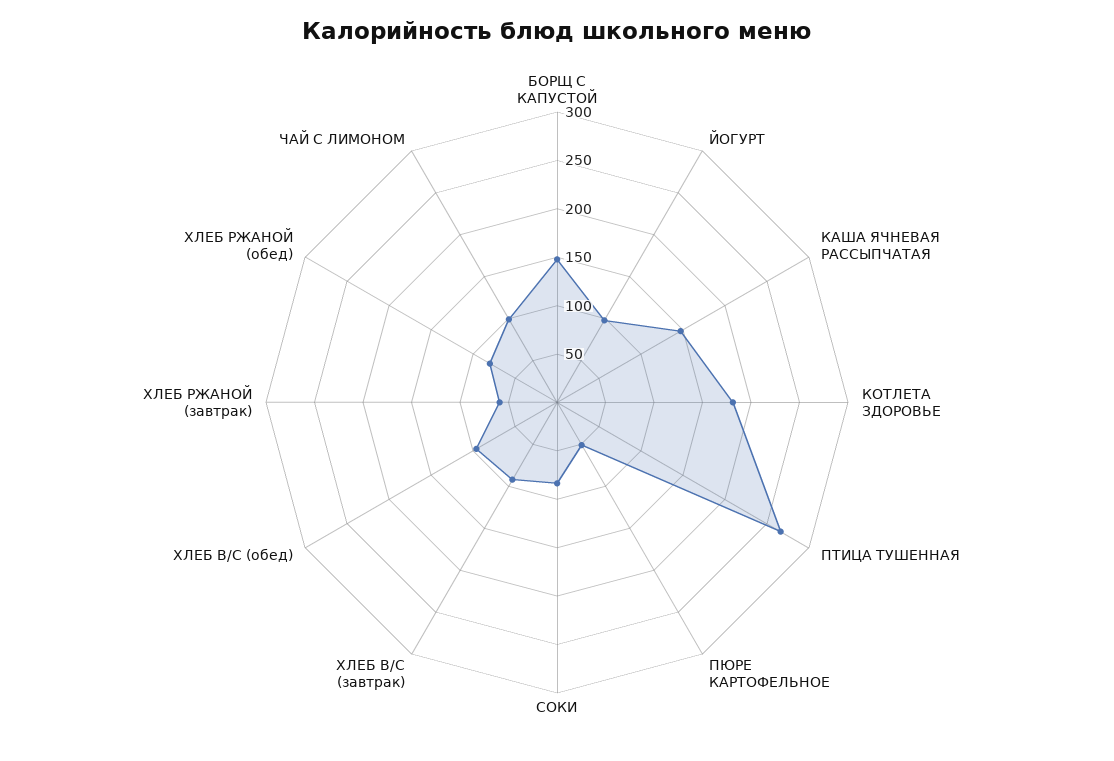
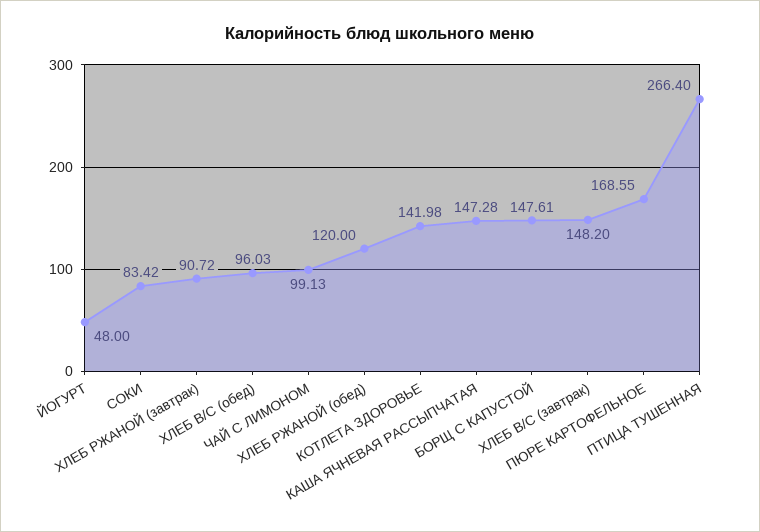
  {
    "БОРЩ С КАПУСТОЙ": 147.61,
-   "ЙОГУРТ": 100,
+   "ЙОГУРТ": 48,
    "КАША ЯЧНЕВАЯ РАССЫПЧАТАЯ": 147.28,
-   "КОТЛЕТА ЗДОРОВЬЕ": 180,
+   "КОТЛЕТА ЗДОРОВЬЕ": 141.98,
    "ПТИЦА ТУШЕННАЯ": 266.4,
-   "ПЮРЕ КАРТОФЕЛЬНОЕ": 50,
+   "ПЮРЕ КАРТОФЕЛЬНОЕ": 168.55,
    "СОКИ": 83.42,
-   "ХЛЕБ В/С (завтрак)": 90,
+   "ХЛЕБ В/С (завтрак)": 148.2,
    "ХЛЕБ В/С (обед)": 96.03,
-   "ХЛЕБ РЖАНОЙ (завтрак)": 60,
+   "ХЛЕБ РЖАНОЙ (завтрак)": 90.72,
-   "ХЛЕБ РЖАНОЙ (обед)": 80,
+   "ХЛЕБ РЖАНОЙ (обед)": 120,
    "ЧАЙ С ЛИМОНОМ": 99.13
  }

